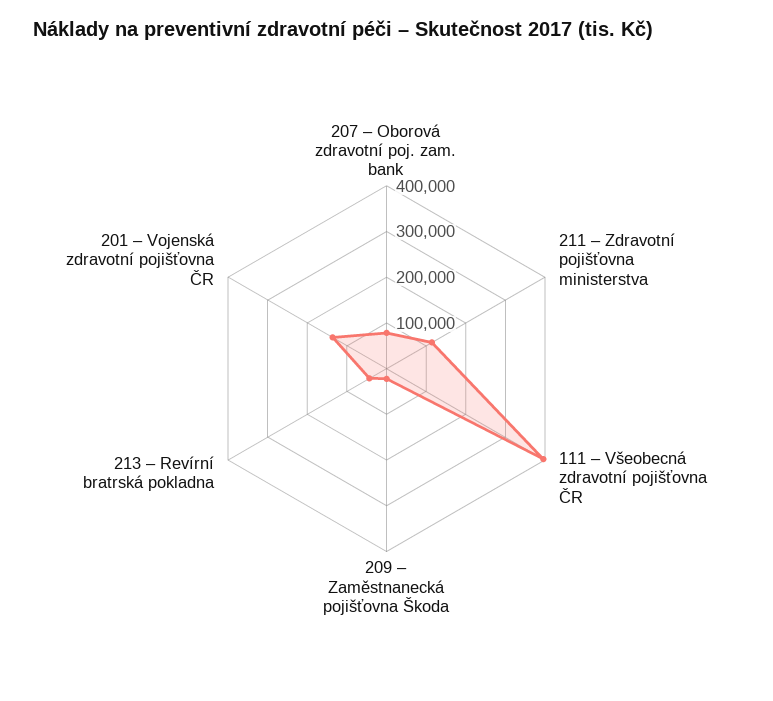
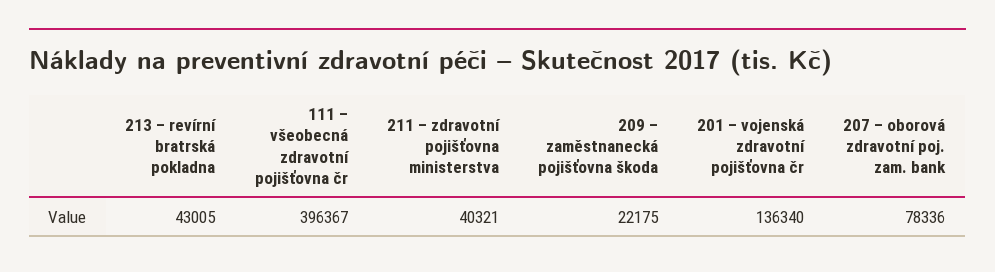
  {
    "207 – Oborová zdravotní poj. zam. bank": 78336,
-   "211 – Zdravotní pojišťovna ministerstva": 120000,
+   "211 – Zdravotní pojišťovna ministerstva": 40321,
    "111 – Všeobecná zdravotní pojišťovna ČR": 396367,
    "209 – Zaměstnanecká pojišťovna Škoda": 22175,
    "213 – Revírní bratrská pokladna": 43005,
    "201 – Vojenská zdravotní pojišťovna ČR": 136340
  }

